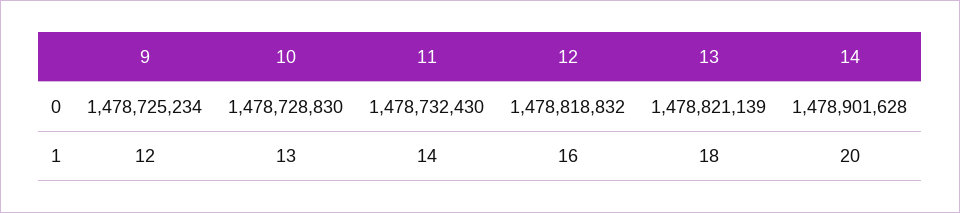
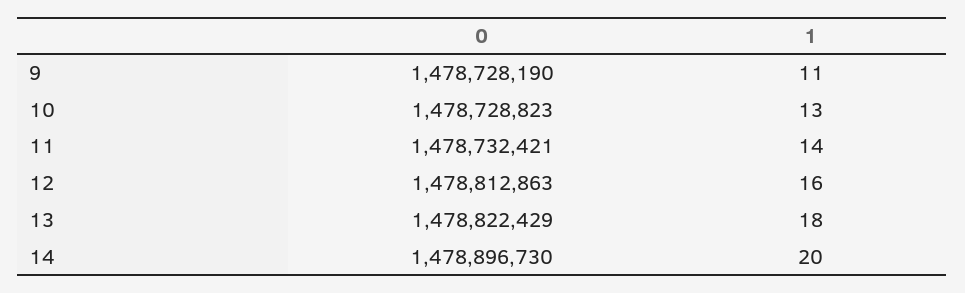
  {
    "9": {
-     "0": 1478725234,
+     "0": 1478728190,
-     "1": 12
+     "1": 11
    },
    "10": {
-     "0": 1478728830,
+     "0": 1478728823,
      "1": 13
    },
    "11": {
-     "0": 1478732430,
+     "0": 1478732421,
      "1": 14
    },
    "12": {
-     "0": 1478818832,
+     "0": 1478812863,
      "1": 16
    },
    "13": {
-     "0": 1478821139,
+     "0": 1478822429,
      "1": 18
    },
    "14": {
-     "0": 1478901628,
+     "0": 1478896730,
      "1": 20
    }
  }

